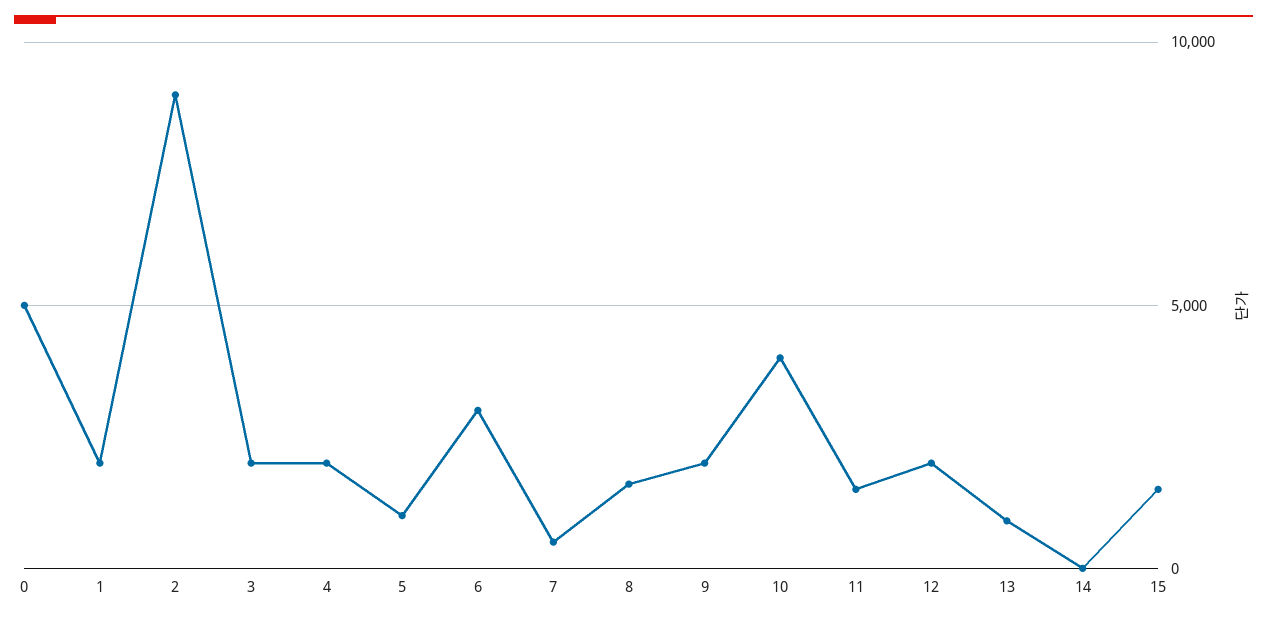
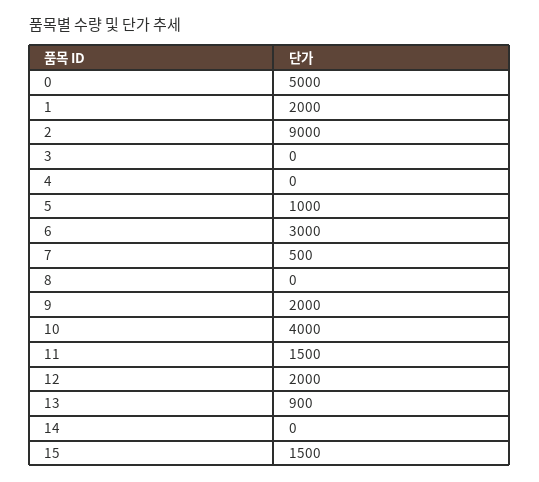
  {
    "0": 5000,
    "1": 2000,
    "2": 9000,
-   "3": 2000,
+   "3": 0,
-   "4": 2000,
+   "4": 0,
    "5": 1000,
    "6": 3000,
    "7": 500,
-   "8": 1500,
+   "8": 0,
    "9": 2000,
    "10": 4000,
    "11": 1500,
    "12": 2000,
    "13": 900,
    "14": 0,
    "15": 1500
  }

